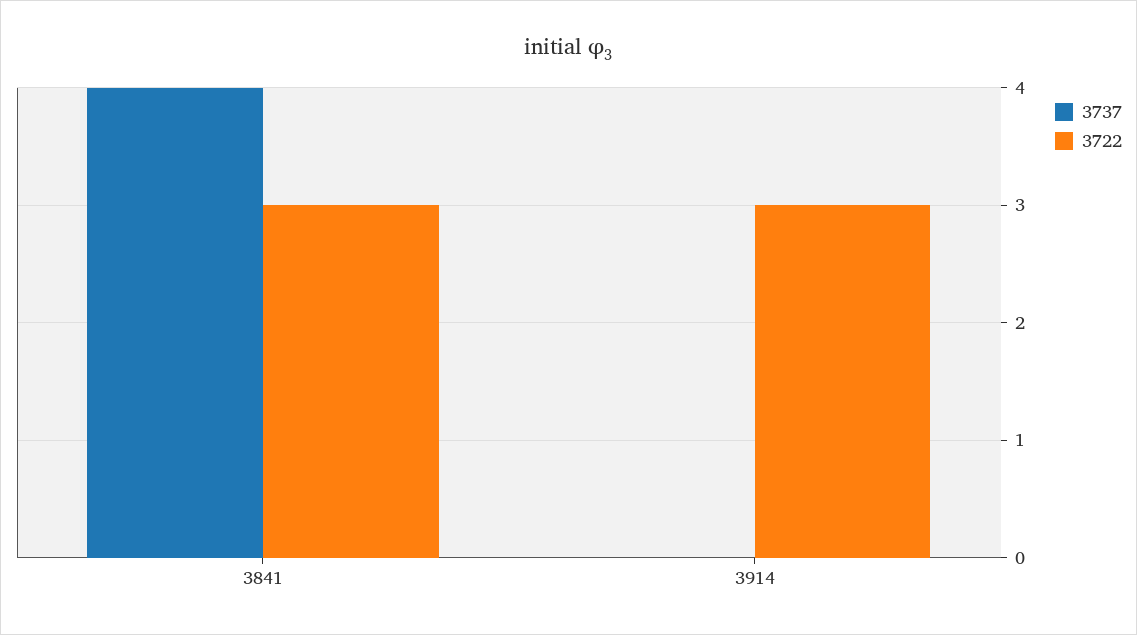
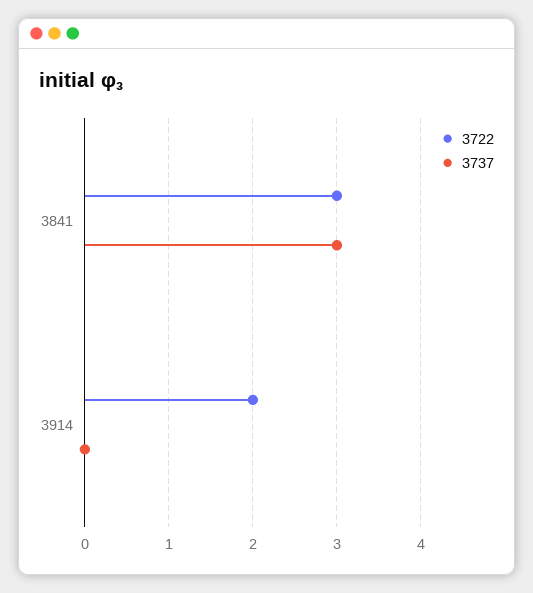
  {
    "3737": {
-     "3841": 4,
+     "3841": 3,
      "3914": 0
    },
    "3722": {
      "3841": 3,
-     "3914": 3
+     "3914": 2
    }
  }

